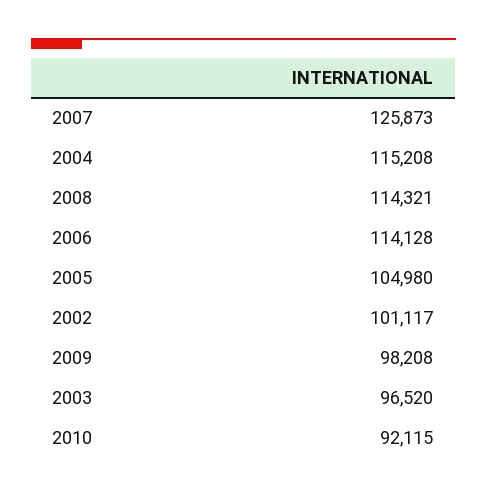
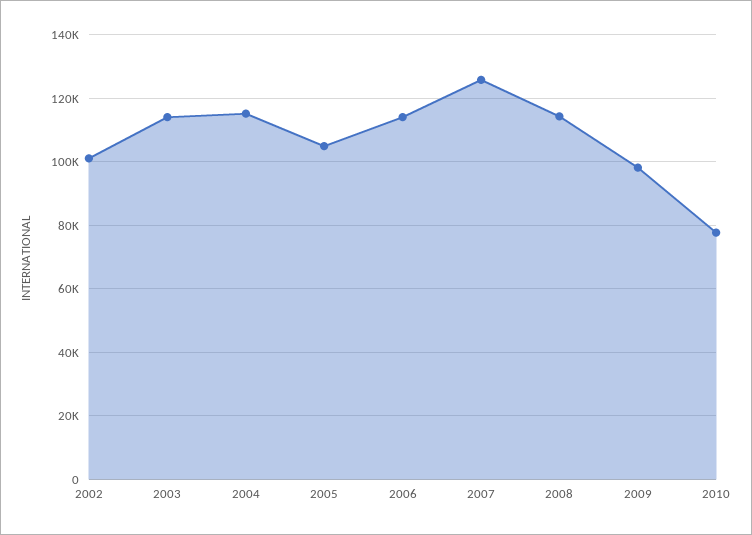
  {
    "2007": 125873,
    "2004": 115208,
    "2008": 114321,
    "2006": 114128,
    "2005": 104980,
    "2002": 101117,
    "2009": 98208,
-   "2003": 96520,
+   "2003": 114000,
-   "2010": 92115
+   "2010": 78000
  }

